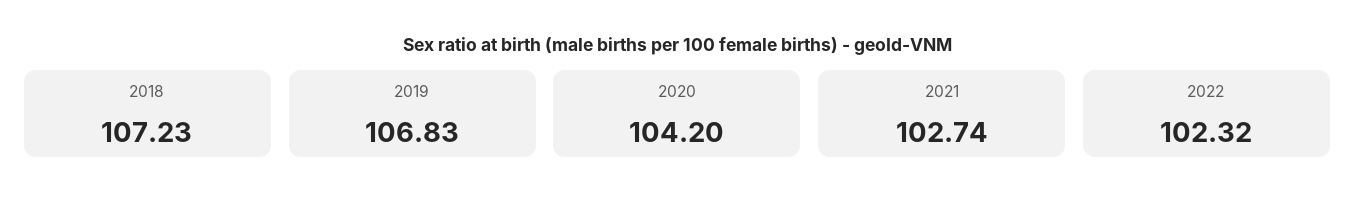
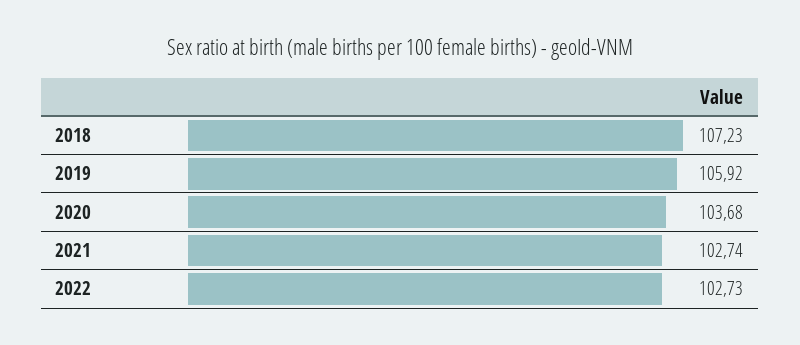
  {
    "2018": 107.23,
-   "2019": 106.83,
+   "2019": 105.92,
-   "2020": 104.2,
+   "2020": 103.68,
    "2021": 102.74,
-   "2022": 102.32
+   "2022": 102.73
  }

